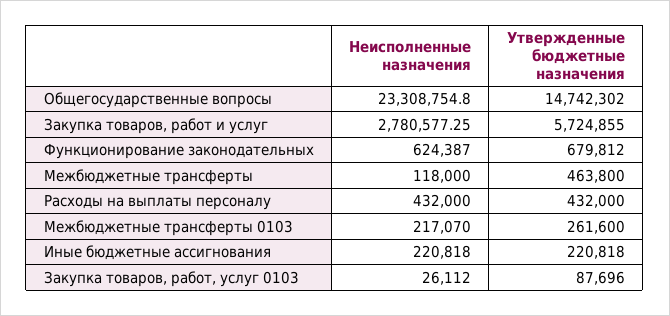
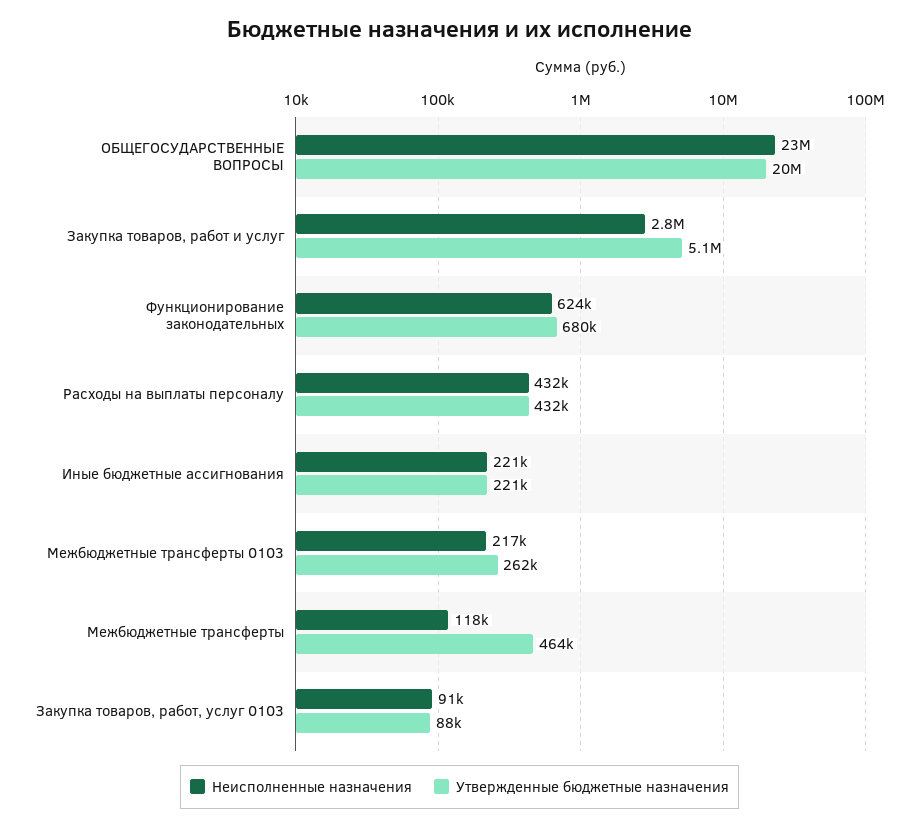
  {
    "Неисполненные назначения": {
      "Общегосударственные вопросы": 23308754.8,
      "Закупка товаров, работ и услуг": 2780577.25,
      "Функционирование законодательных": 624387,
      "Межбюджетные трансферты": 118000,
      "Расходы на выплаты персоналу": 432000,
      "Межбюджетные трансферты 0103": 217070,
      "Иные бюджетные ассигнования": 220818,
-     "Закупка товаров, работ, услуг 0103": 26112
+     "Закупка товаров, работ, услуг 0103": 91000
    },
    "Утвержденные бюджетные назначения": {
-     "Общегосударственные вопросы": 14742302,
+     "Общегосударственные вопросы": 20000000,
-     "Закупка товаров, работ и услуг": 5724855,
+     "Закупка товаров, работ и услуг": 5100000,
      "Функционирование законодательных": 679812,
      "Межбюджетные трансферты": 463800,
      "Расходы на выплаты персоналу": 432000,
      "Межбюджетные трансферты 0103": 261600,
      "Иные бюджетные ассигнования": 220818,
      "Закупка товаров, работ, услуг 0103": 87696
    }
  }

